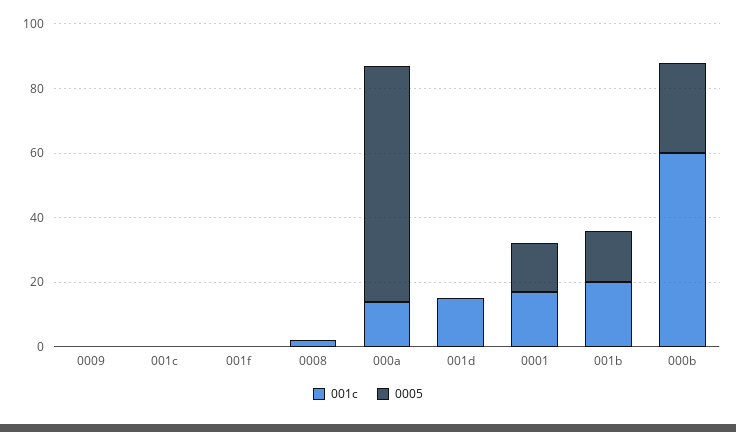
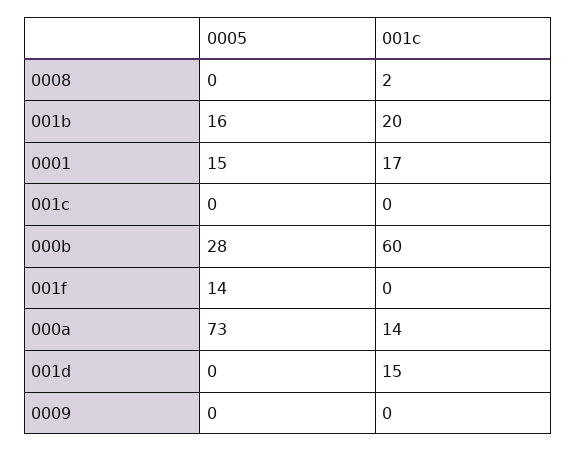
  {
    "001c": {
      "0009": 0,
      "001c": 0,
      "001f": 0,
      "0008": 2,
      "000a": 14,
      "001d": 15,
      "0001": 17,
      "001b": 20,
      "000b": 60
    },
    "0005": {
      "0009": 0,
      "001c": 0,
-     "001f": 0,
+     "001f": 14,
      "0008": 0,
      "000a": 73,
      "001d": 0,
      "0001": 15,
      "001b": 16,
      "000b": 28
    }
  }

